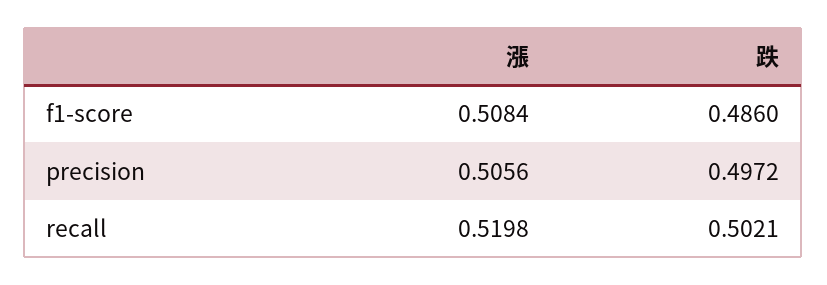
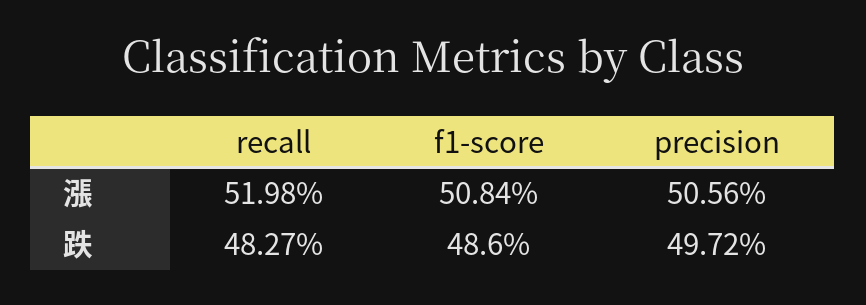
  {
    "漲": {
      "f1-score": 0.5084,
      "precision": 0.5056,
      "recall": 0.5198
    },
    "跌": {
      "f1-score": 0.486,
      "precision": 0.4972,
-     "recall": 0.5021
+     "recall": 0.4827
    }
  }

